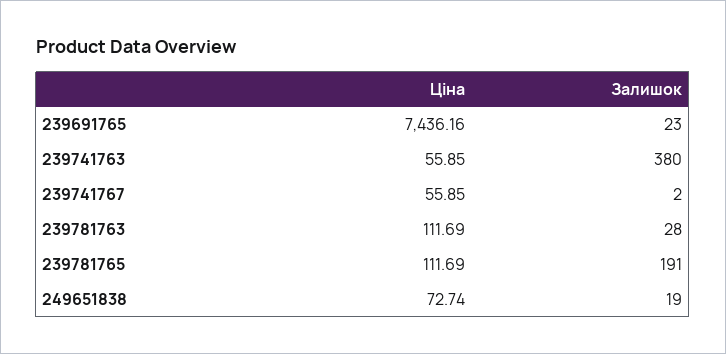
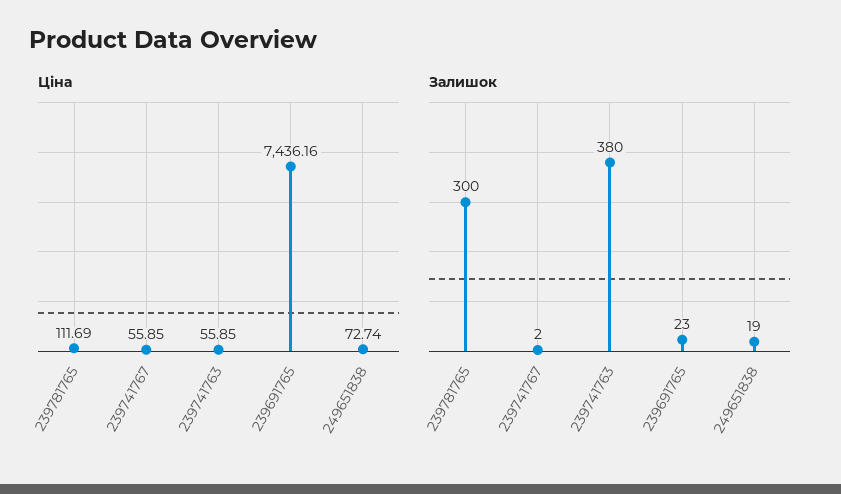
  {
    "Ціна": {
      "239691765": 7436.16,
      "239741763": 55.85,
      "239741767": 55.85,
-     "239781763": 111.69,
      "239781765": 111.69,
      "249651838": 72.74
    },
    "Залишок": {
      "239691765": 23,
      "239741763": 380,
      "239741767": 2,
-     "239781763": 28,
-     "239781765": 191,
+     "239781765": 300,
      "249651838": 19
    }
  }

